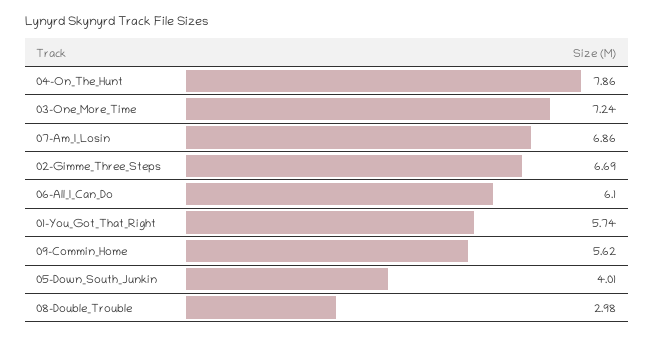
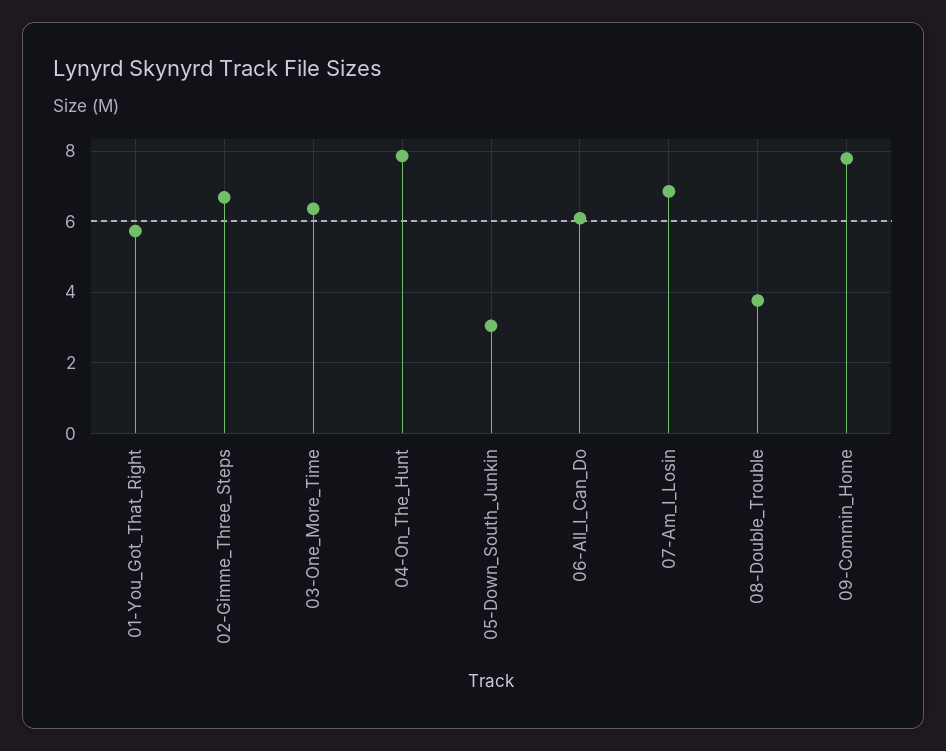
  {
    "04-On_The_Hunt": 7.86,
-   "03-One_More_Time": 7.24,
+   "03-One_More_Time": 6.4,
    "07-Am_I_Losin": 6.86,
    "02-Gimme_Three_Steps": 6.69,
    "06-All_I_Can_Do": 6.1,
    "01-You_Got_That_Right": 5.74,
-   "09-Commin_Home": 5.62,
+   "09-Commin_Home": 7.8,
-   "05-Down_South_Junkin": 4.01,
+   "05-Down_South_Junkin": 3,
-   "08-Double_Trouble": 2.98
+   "08-Double_Trouble": 3.8
  }

